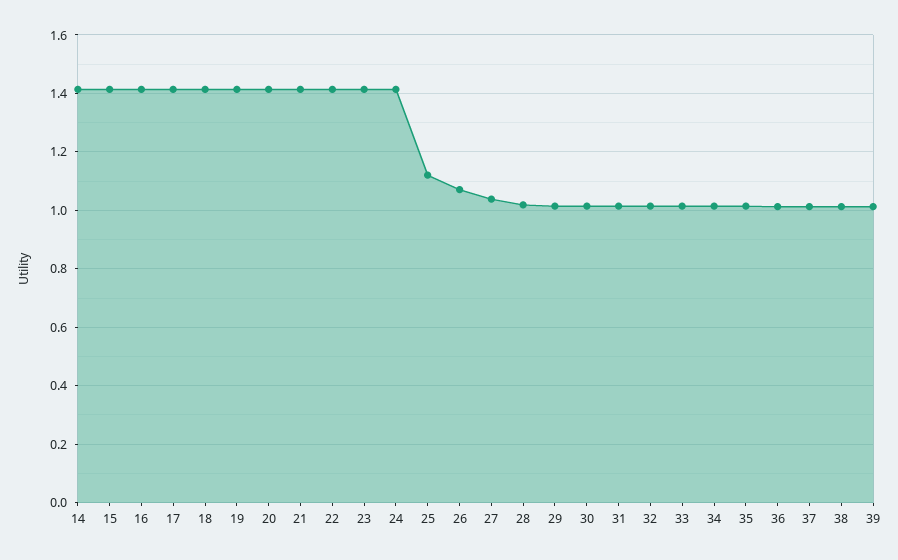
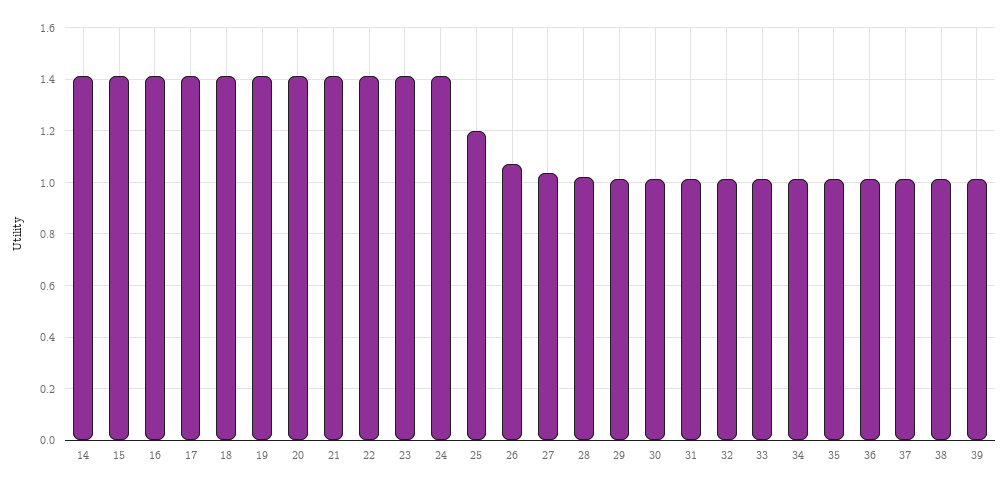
  {
    "14": 1.425,
    "15": 1.425,
    "16": 1.425,
    "17": 1.425,
    "18": 1.425,
    "19": 1.425,
    "20": 1.425,
    "21": 1.425,
    "22": 1.425,
    "23": 1.425,
    "24": 1.425,
-   "25": 1.125,
+   "25": 1.2,
    "26": 1.075,
    "27": 1.05,
    "28": 1.025,
    "29": 1.025,
    "30": 1.025,
    "31": 1.025,
    "32": 1.025,
    "33": 1.025,
    "34": 1.025,
    "35": 1.025,
    "36": 1.025,
    "37": 1.025,
    "38": 1.025,
    "39": 1.025
  }

